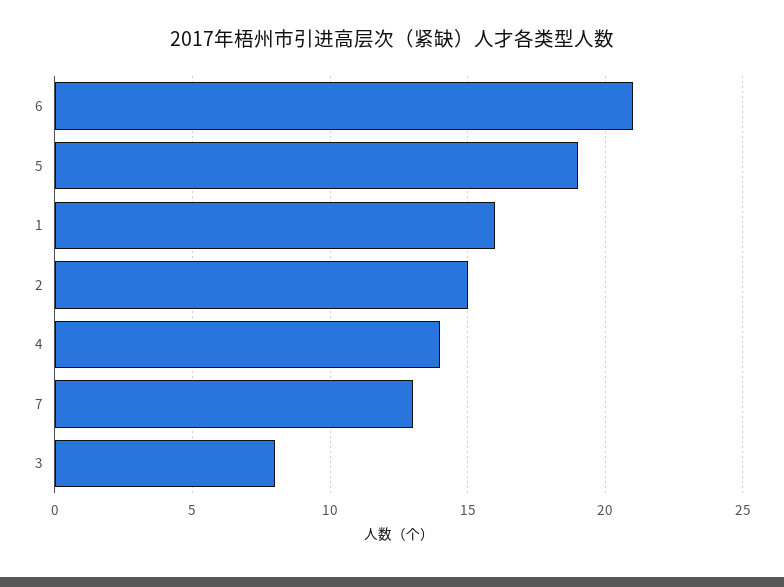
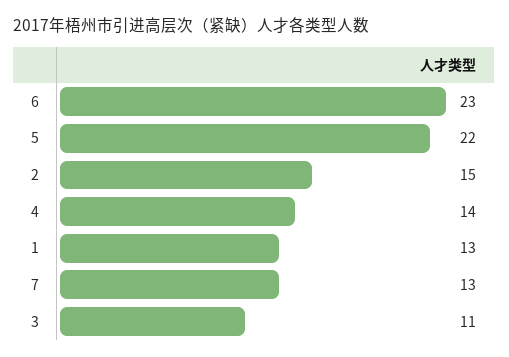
  {
-   "6": 21,
+   "6": 23,
-   "5": 19,
+   "5": 22,
-   "1": 16,
+   "1": 13,
    "2": 15,
    "4": 14,
    "7": 13,
-   "3": 8
+   "3": 11
  }

